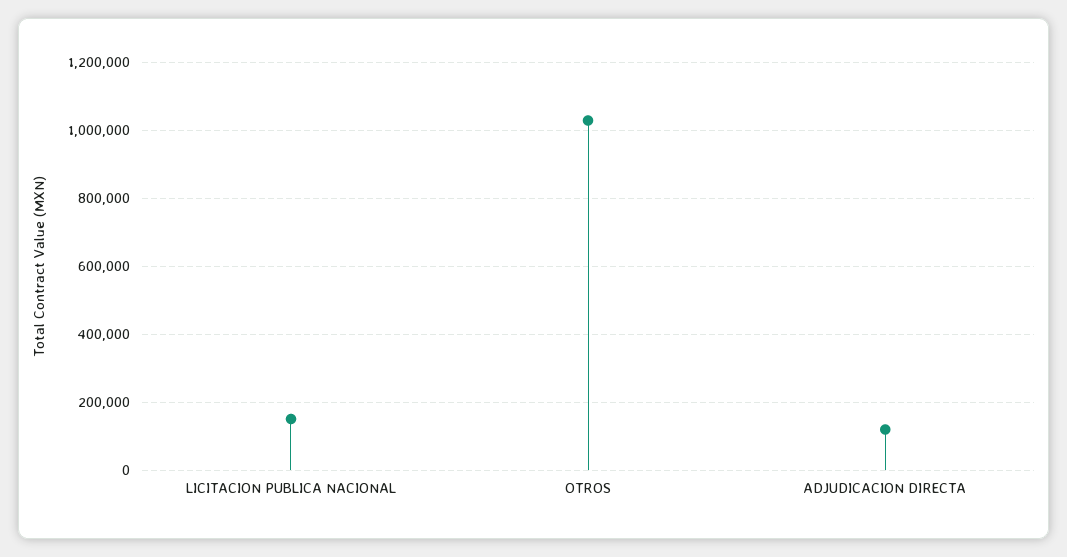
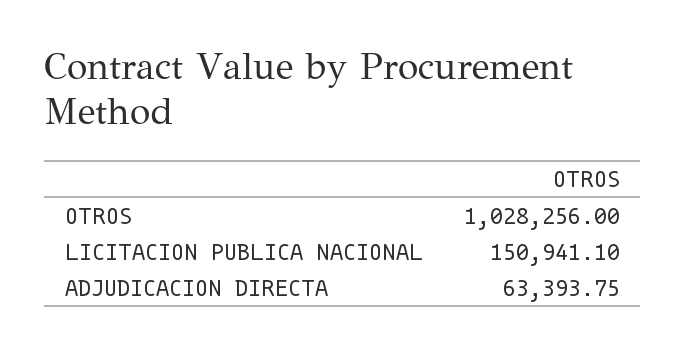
  {
    "LICITACION PUBLICA NACIONAL": 150941.1,
    "OTROS": 1028256,
-   "ADJUDICACION DIRECTA": 120000
+   "ADJUDICACION DIRECTA": 63393.75
  }

